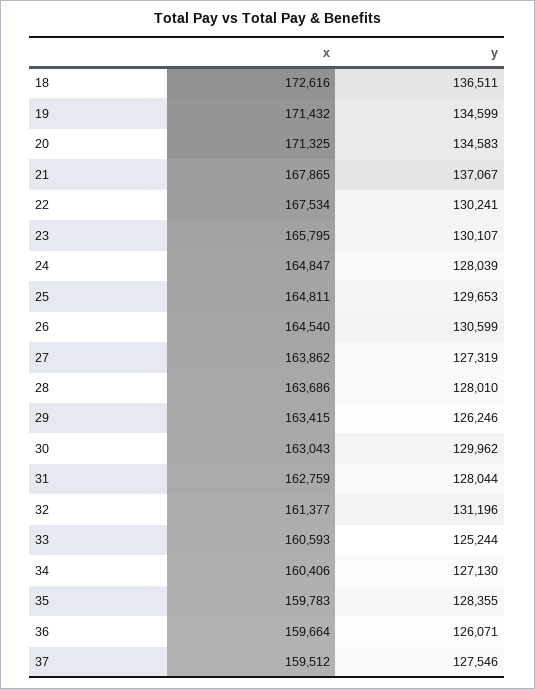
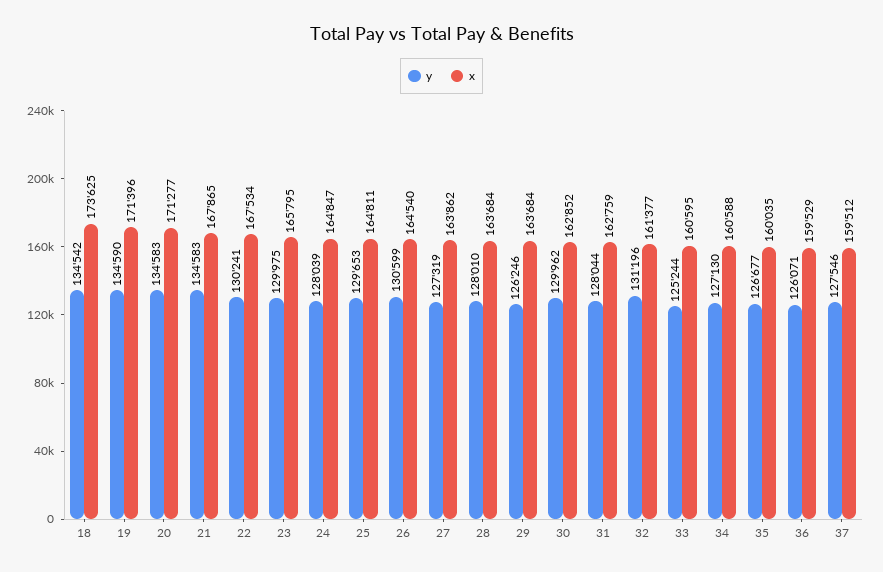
  {
    "x": {
-     "18": 172616,
+     "18": 173625,
-     "19": 171432,
+     "19": 171396,
-     "20": 171325,
+     "20": 171277,
      "21": 167865,
      "22": 167534,
      "23": 165795,
      "24": 164847,
      "25": 164811,
      "26": 164540,
      "27": 163862,
-     "28": 163686,
+     "28": 163684,
-     "29": 163415,
+     "29": 163684,
-     "30": 163043,
+     "30": 162852,
      "31": 162759,
      "32": 161377,
-     "33": 160593,
+     "33": 160595,
-     "34": 160406,
+     "34": 160588,
-     "35": 159783,
+     "35": 160035,
-     "36": 159664,
+     "36": 159529,
      "37": 159512
    },
    "y": {
-     "18": 136511,
+     "18": 134542,
-     "19": 134599,
+     "19": 134590,
      "20": 134583,
-     "21": 137067,
+     "21": 134583,
      "22": 130241,
-     "23": 130107,
+     "23": 129975,
      "24": 128039,
      "25": 129653,
      "26": 130599,
      "27": 127319,
      "28": 128010,
      "29": 126246,
      "30": 129962,
      "31": 128044,
      "32": 131196,
      "33": 125244,
      "34": 127130,
-     "35": 128355,
+     "35": 126677,
      "36": 126071,
      "37": 127546
    }
  }

